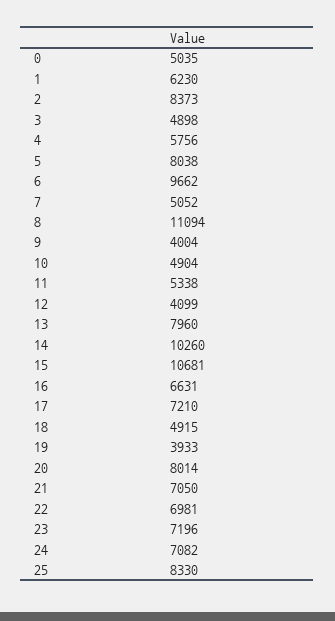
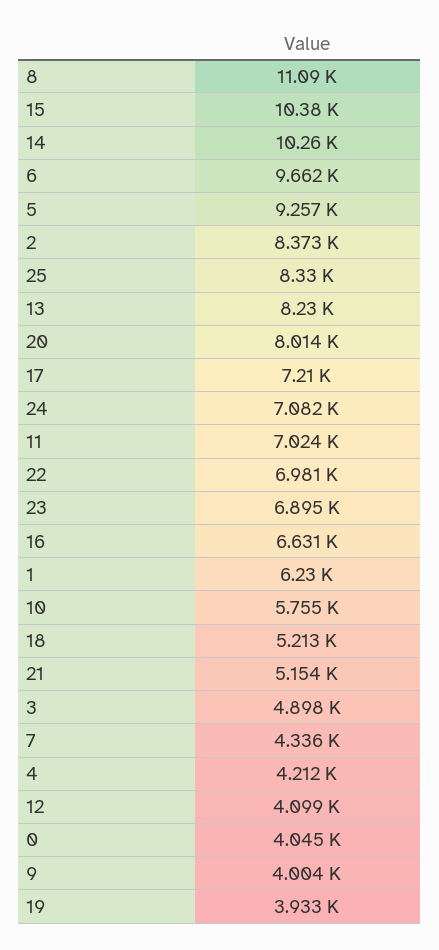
  {
-   "0": 5035,
+   "0": 4045,
    "1": 6230,
    "2": 8373,
    "3": 4898,
-   "4": 5756,
+   "4": 4212,
-   "5": 8038,
+   "5": 9257,
    "6": 9662,
-   "7": 5052,
+   "7": 4336,
    "8": 11094,
    "9": 4004,
-   "10": 4904,
+   "10": 5755,
-   "11": 5338,
+   "11": 7024,
    "12": 4099,
-   "13": 7960,
+   "13": 8230,
    "14": 10260,
-   "15": 10681,
+   "15": 10380,
    "16": 6631,
    "17": 7210,
-   "18": 4915,
+   "18": 5213,
    "19": 3933,
    "20": 8014,
-   "21": 7050,
+   "21": 5154,
    "22": 6981,
-   "23": 7196,
+   "23": 6895,
    "24": 7082,
    "25": 8330
  }

